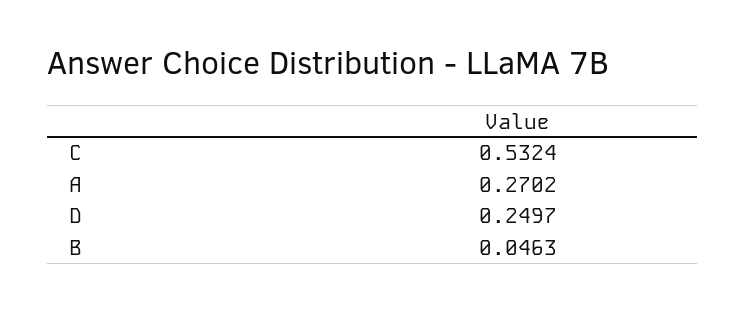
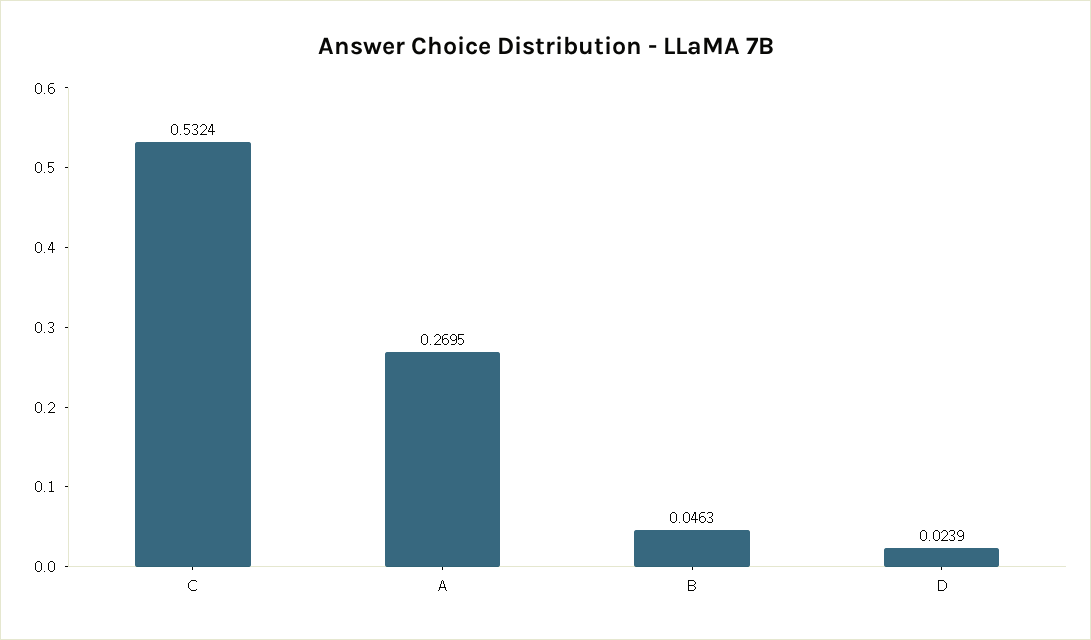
  {
    "C": 0.5324,
-   "A": 0.2702,
+   "A": 0.2695,
-   "D": 0.2497,
+   "D": 0.0239,
    "B": 0.0463
  }

